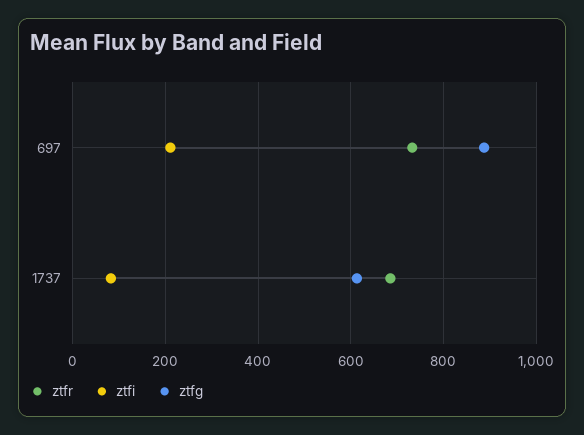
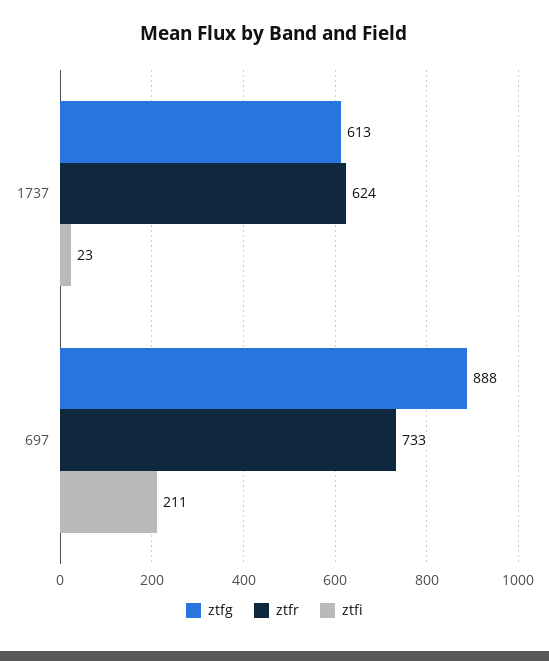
  {
    "ztfr": {
      "697": 733,
-     "1737": 680
+     "1737": 624
    },
    "ztfi": {
      "697": 211,
-     "1737": 80
+     "1737": 23
    },
    "ztfg": {
      "697": 888,
      "1737": 613
    }
  }

